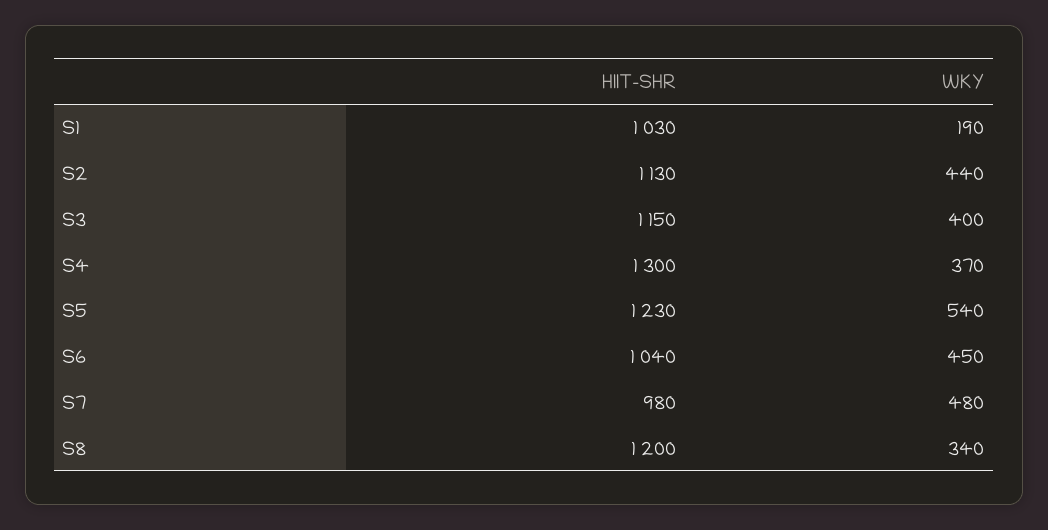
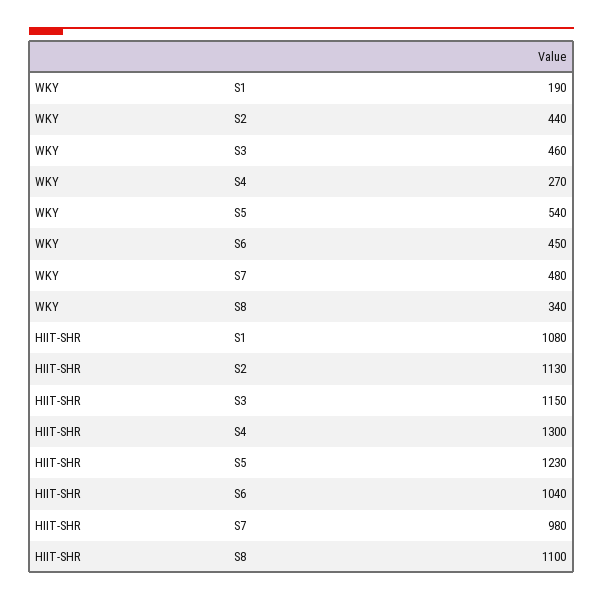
  {
    "HIIT-SHR": {
-     "S1": 1030,
+     "S1": 1080,
      "S2": 1130,
      "S3": 1150,
      "S4": 1300,
      "S5": 1230,
      "S6": 1040,
      "S7": 980,
-     "S8": 1200
+     "S8": 1100
    },
    "WKY": {
      "S1": 190,
      "S2": 440,
-     "S3": 400,
+     "S3": 460,
-     "S4": 370,
+     "S4": 270,
      "S5": 540,
      "S6": 450,
      "S7": 480,
      "S8": 340
    }
  }

